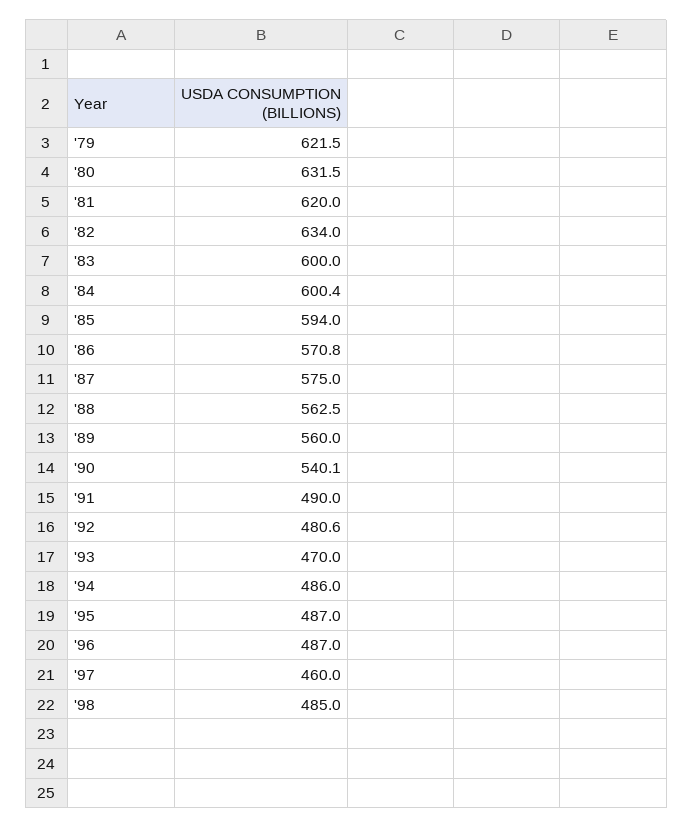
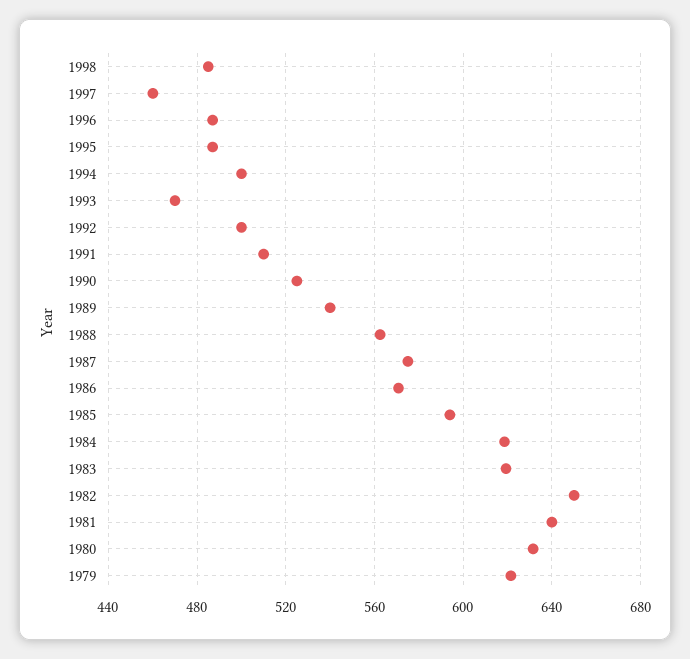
  {
    "'79": 621.5,
    "'80": 631.5,
-   "'81": 620,
+   "'81": 640,
-   "'82": 634,
+   "'82": 650,
-   "'83": 600,
+   "'83": 620,
-   "'84": 600.4,
+   "'84": 620,
    "'85": 594,
    "'86": 570.8,
    "'87": 575,
    "'88": 562.5,
-   "'89": 560,
+   "'89": 540,
-   "'90": 540.1,
+   "'90": 525,
-   "'91": 490,
+   "'91": 510,
-   "'92": 480.6,
+   "'92": 500,
    "'93": 470,
-   "'94": 486,
+   "'94": 500,
    "'95": 487,
    "'96": 487,
    "'97": 460,
    "'98": 485
  }

